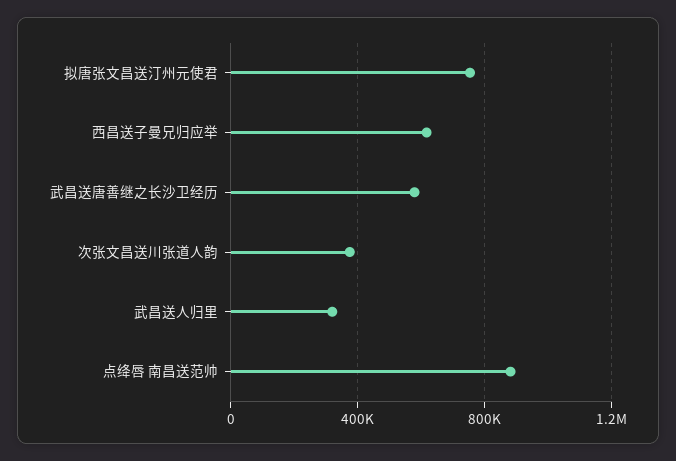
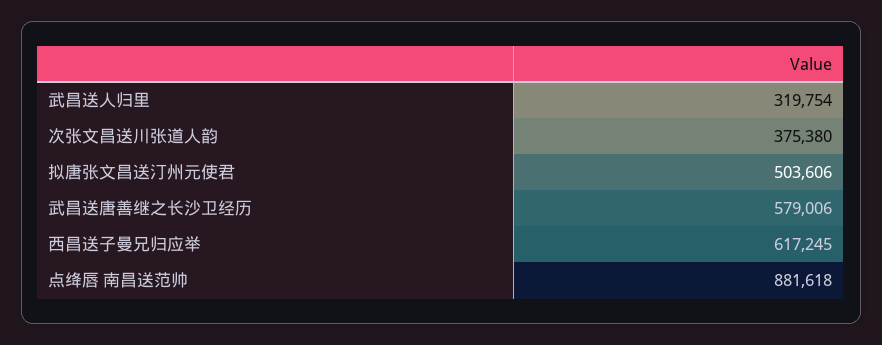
  {
-   "拟唐张文昌送汀州元使君": 750000,
+   "拟唐张文昌送汀州元使君": 503606,
    "西昌送子曼兄归应举": 617245,
    "武昌送唐善继之长沙卫经历": 579006,
    "次张文昌送川张道人韵": 375380,
    "武昌送人归里": 319754,
    "点绛唇 南昌送范帅": 881618
  }

